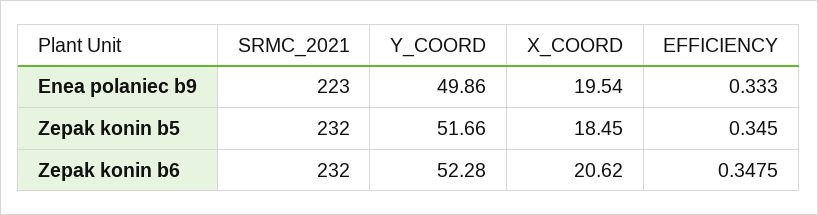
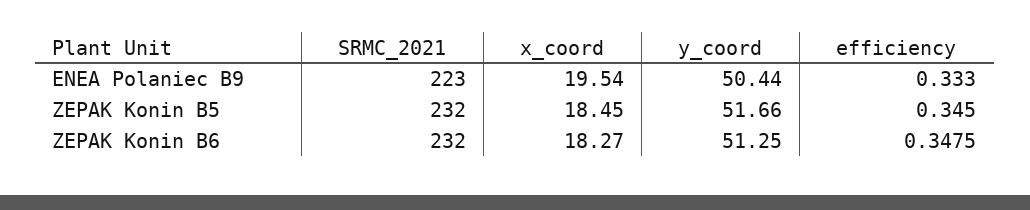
  {
    "SRMC_2021": {
      "Enea polaniec b9": 223,
      "Zepak konin b5": 232,
      "Zepak konin b6": 232
    },
    "Y_COORD": {
-     "Enea polaniec b9": 49.86,
+     "Enea polaniec b9": 50.44,
      "Zepak konin b5": 51.66,
-     "Zepak konin b6": 52.28
+     "Zepak konin b6": 51.25
    },
    "X_COORD": {
      "Enea polaniec b9": 19.54,
      "Zepak konin b5": 18.45,
-     "Zepak konin b6": 20.62
+     "Zepak konin b6": 18.27
    },
    "EFFICIENCY": {
      "Enea polaniec b9": 0.333,
      "Zepak konin b5": 0.345,
      "Zepak konin b6": 0.3475
    }
  }

